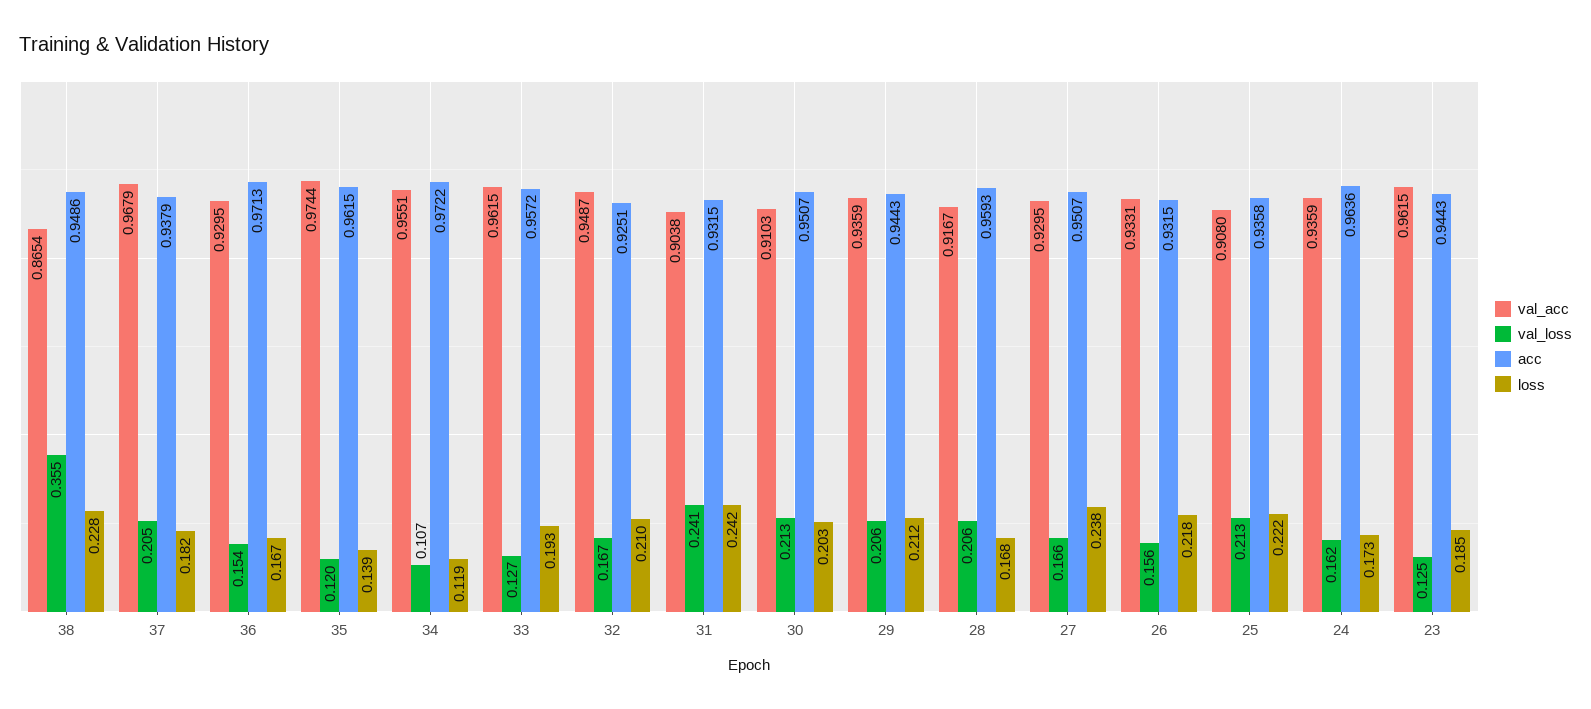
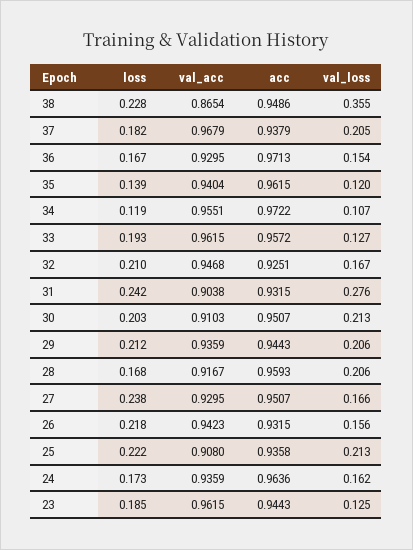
  {
    "val_acc": {
      "38": 0.8654,
      "37": 0.9679,
      "36": 0.9295,
-     "35": 0.9744,
+     "35": 0.9404,
      "34": 0.9551,
      "33": 0.9615,
-     "32": 0.9487,
+     "32": 0.9468,
      "31": 0.9038,
      "30": 0.9103,
      "29": 0.9359,
      "28": 0.9167,
      "27": 0.9295,
-     "26": 0.9331,
+     "26": 0.9423,
      "25": 0.908,
      "24": 0.9359,
      "23": 0.9615
    },
    "val_loss": {
      "38": 0.355,
      "37": 0.205,
      "36": 0.154,
      "35": 0.12,
      "34": 0.107,
      "33": 0.127,
      "32": 0.167,
-     "31": 0.241,
+     "31": 0.276,
      "30": 0.213,
      "29": 0.206,
      "28": 0.206,
      "27": 0.166,
      "26": 0.156,
      "25": 0.213,
      "24": 0.162,
      "23": 0.125
    },
    "acc": {
      "38": 0.9486,
      "37": 0.9379,
      "36": 0.9713,
      "35": 0.9615,
      "34": 0.9722,
      "33": 0.9572,
      "32": 0.9251,
      "31": 0.9315,
      "30": 0.9507,
      "29": 0.9443,
      "28": 0.9593,
      "27": 0.9507,
      "26": 0.9315,
      "25": 0.9358,
      "24": 0.9636,
      "23": 0.9443
    },
    "loss": {
      "38": 0.228,
      "37": 0.182,
      "36": 0.167,
      "35": 0.139,
      "34": 0.119,
      "33": 0.193,
      "32": 0.21,
      "31": 0.242,
      "30": 0.203,
      "29": 0.212,
      "28": 0.168,
      "27": 0.238,
      "26": 0.218,
      "25": 0.222,
      "24": 0.173,
      "23": 0.185
    }
  }

